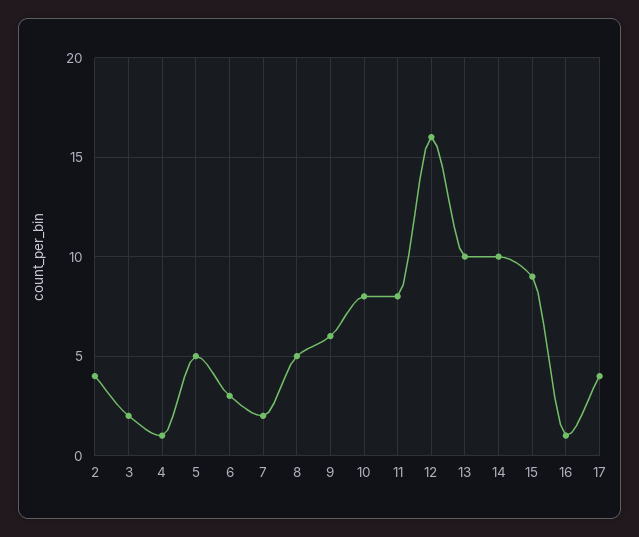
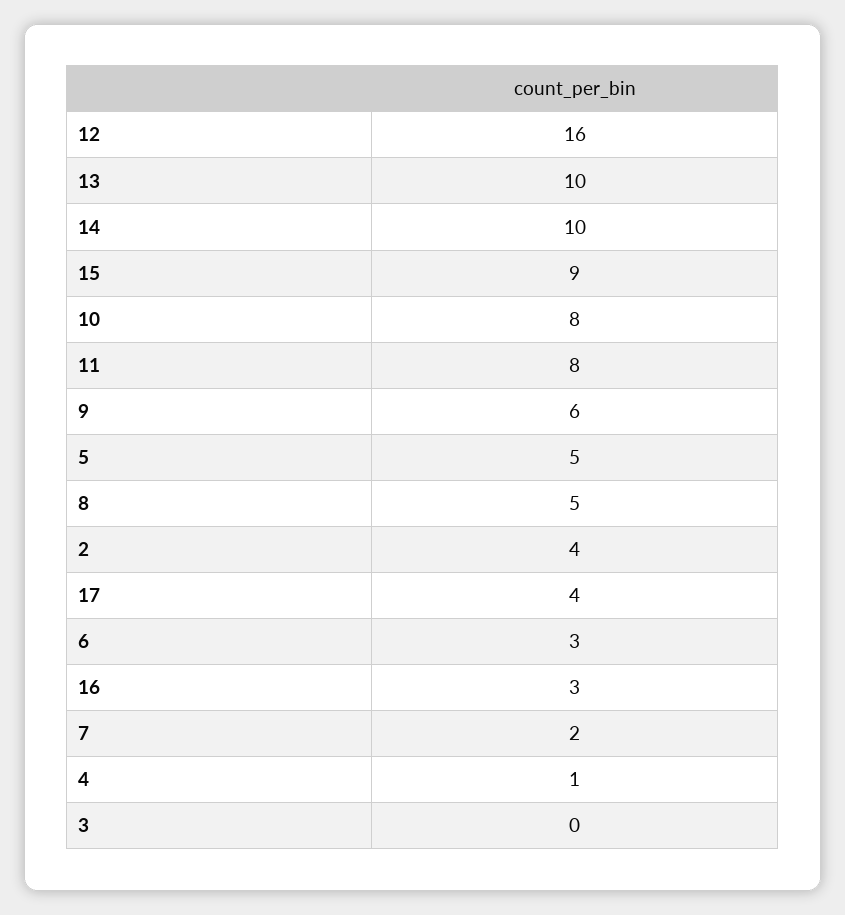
  {
    "2": 4,
-   "3": 2,
+   "3": 0,
    "4": 1,
    "5": 5,
    "6": 3,
    "7": 2,
    "8": 5,
    "9": 6,
    "10": 8,
    "11": 8,
    "12": 16,
    "13": 10,
    "14": 10,
    "15": 9,
-   "16": 1,
+   "16": 3,
    "17": 4
  }

